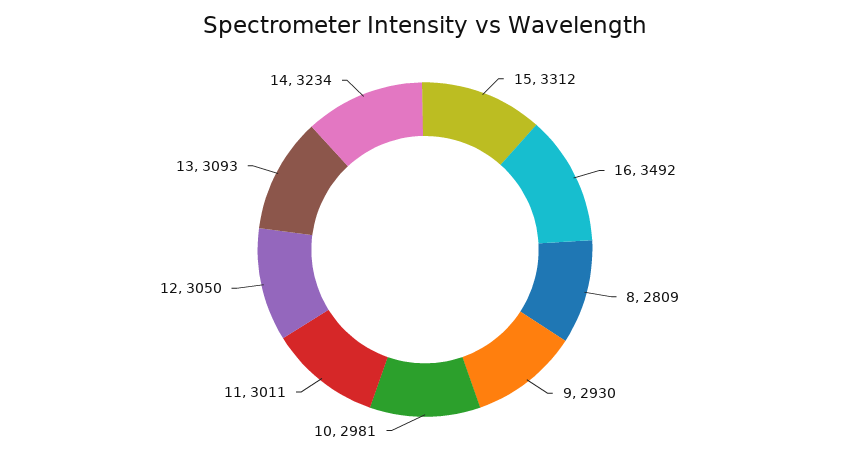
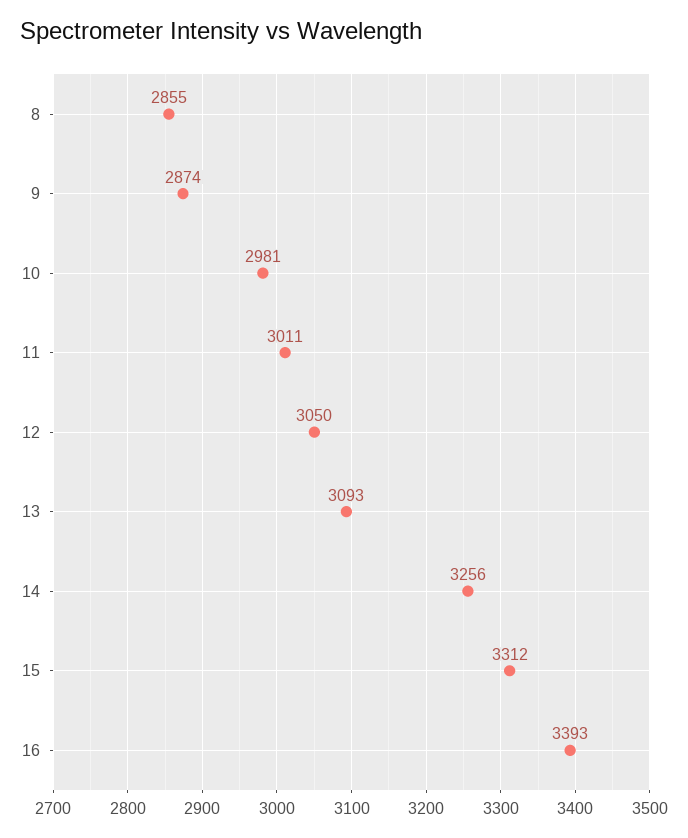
  {
    "15": 3312,
-   "16": 3492,
+   "16": 3393,
-   "8": 2809,
+   "8": 2855,
-   "9": 2930,
+   "9": 2874,
    "10": 2981,
    "11": 3011,
    "12": 3050,
    "13": 3093,
-   "14": 3234
+   "14": 3256
  }

